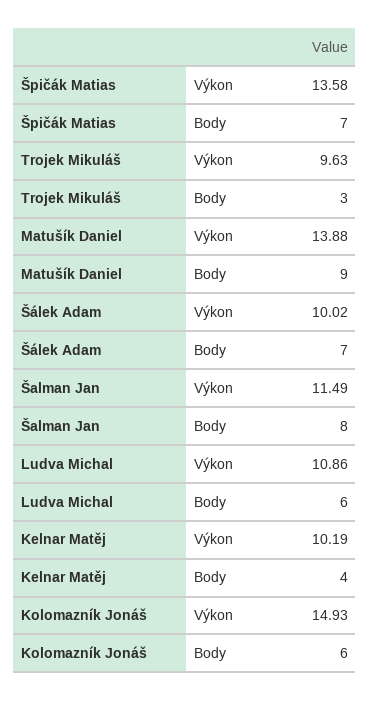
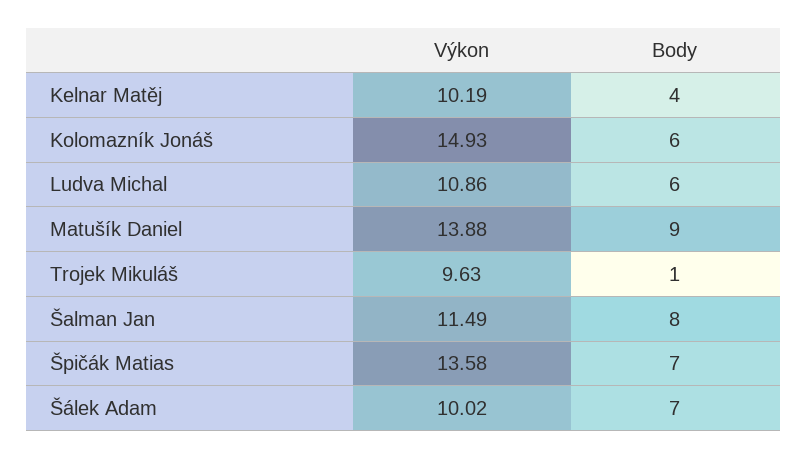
  {
    "Špičák Matias": {
      "Výkon": 13.58,
      "Body": 7
    },
    "Trojek Mikuláš": {
      "Výkon": 9.63,
-     "Body": 3
+     "Body": 1
    },
    "Matušík Daniel": {
      "Výkon": 13.88,
      "Body": 9
    },
    "Šálek Adam": {
      "Výkon": 10.02,
      "Body": 7
    },
    "Šalman Jan": {
      "Výkon": 11.49,
      "Body": 8
    },
    "Ludva Michal": {
      "Výkon": 10.86,
      "Body": 6
    },
    "Kelnar Matěj": {
      "Výkon": 10.19,
      "Body": 4
    },
    "Kolomazník Jonáš": {
      "Výkon": 14.93,
      "Body": 6
    }
  }

